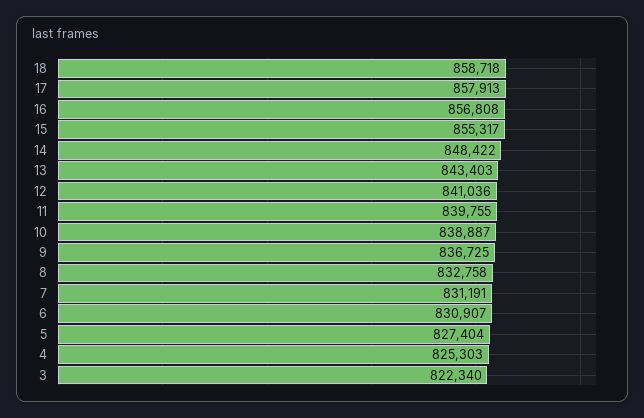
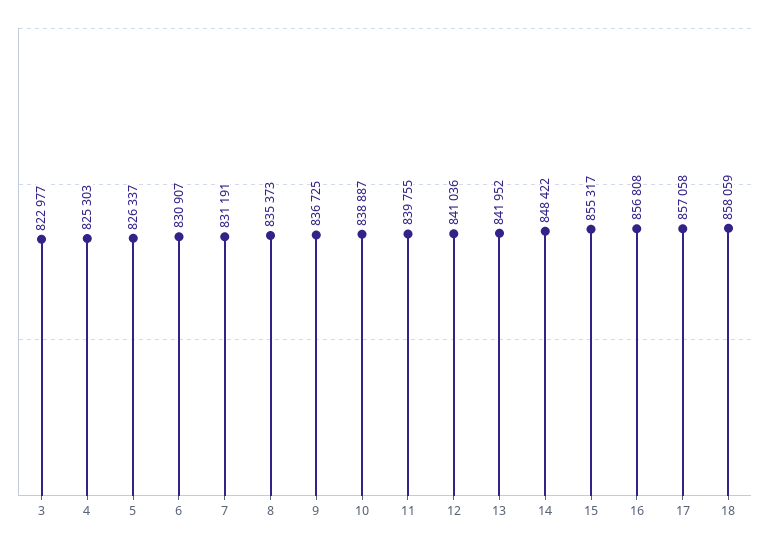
  {
-   "18": 858718,
+   "18": 858059,
-   "17": 857913,
+   "17": 857058,
    "16": 856808,
    "15": 855317,
    "14": 848422,
-   "13": 843403,
+   "13": 841952,
    "12": 841036,
    "11": 839755,
    "10": 838887,
    "9": 836725,
-   "8": 832758,
+   "8": 835373,
    "7": 831191,
    "6": 830907,
-   "5": 827404,
+   "5": 826337,
    "4": 825303,
-   "3": 822340
+   "3": 822977
  }

